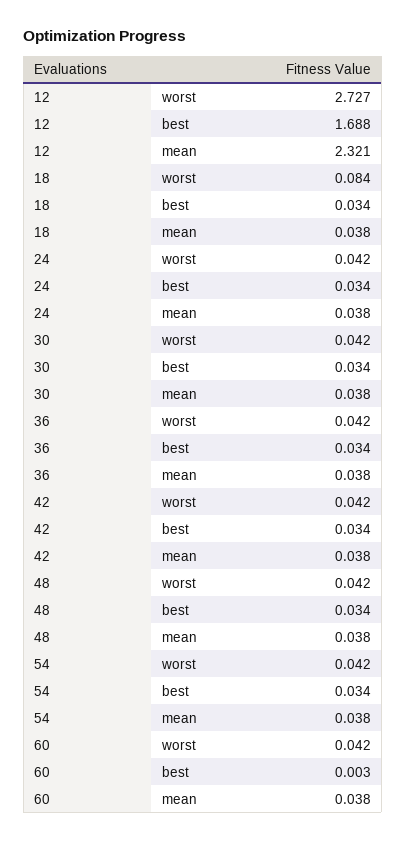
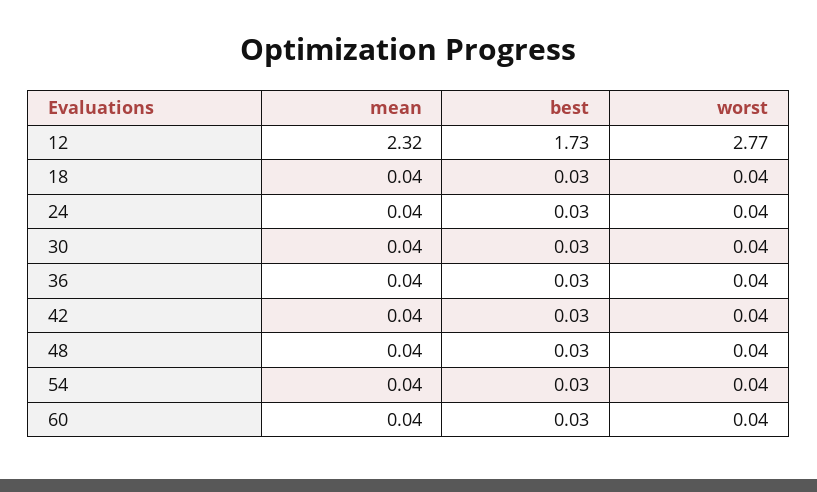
  {
    "12": {
-     "worst": 2.727,
+     "worst": 2.77,
-     "best": 1.688,
+     "best": 1.73,
      "mean": 2.321
    },
    "18": {
-     "worst": 0.084,
+     "worst": 0.04,
      "best": 0.034,
      "mean": 0.038
    },
    "24": {
      "worst": 0.042,
      "best": 0.034,
      "mean": 0.038
    },
    "30": {
      "worst": 0.042,
      "best": 0.034,
      "mean": 0.038
    },
    "36": {
      "worst": 0.042,
      "best": 0.034,
      "mean": 0.038
    },
    "42": {
      "worst": 0.042,
      "best": 0.034,
      "mean": 0.038
    },
    "48": {
      "worst": 0.042,
      "best": 0.034,
      "mean": 0.038
    },
    "54": {
      "worst": 0.042,
      "best": 0.034,
      "mean": 0.038
    },
    "60": {
      "worst": 0.042,
-     "best": 0.003,
+     "best": 0.03,
      "mean": 0.038
    }
  }

